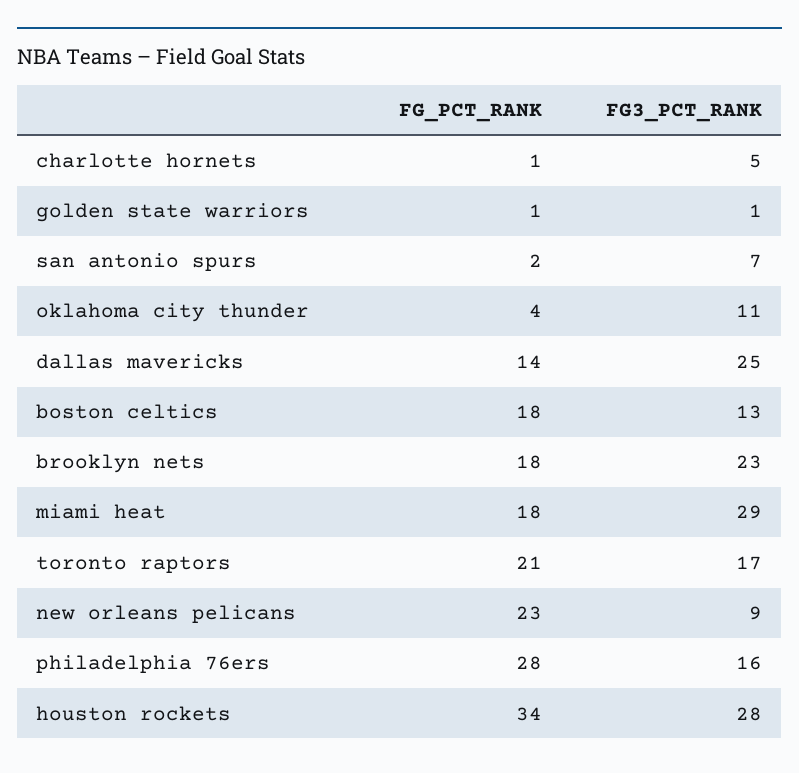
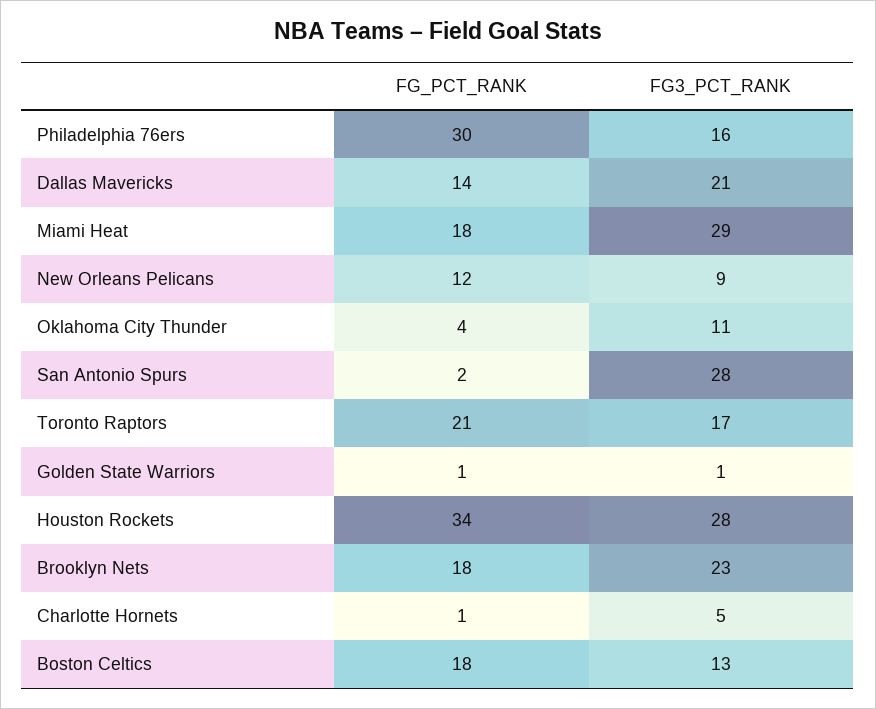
  {
    "FG_PCT_RANK": {
      "charlotte hornets": 1,
      "golden state warriors": 1,
      "san antonio spurs": 2,
      "oklahoma city thunder": 4,
      "dallas mavericks": 14,
      "boston celtics": 18,
      "brooklyn nets": 18,
      "miami heat": 18,
      "toronto raptors": 21,
-     "new orleans pelicans": 23,
+     "new orleans pelicans": 12,
-     "philadelphia 76ers": 28,
+     "philadelphia 76ers": 30,
      "houston rockets": 34
    },
    "FG3_PCT_RANK": {
      "charlotte hornets": 5,
      "golden state warriors": 1,
-     "san antonio spurs": 7,
+     "san antonio spurs": 28,
      "oklahoma city thunder": 11,
-     "dallas mavericks": 25,
+     "dallas mavericks": 21,
      "boston celtics": 13,
      "brooklyn nets": 23,
      "miami heat": 29,
      "toronto raptors": 17,
      "new orleans pelicans": 9,
      "philadelphia 76ers": 16,
      "houston rockets": 28
    }
  }

